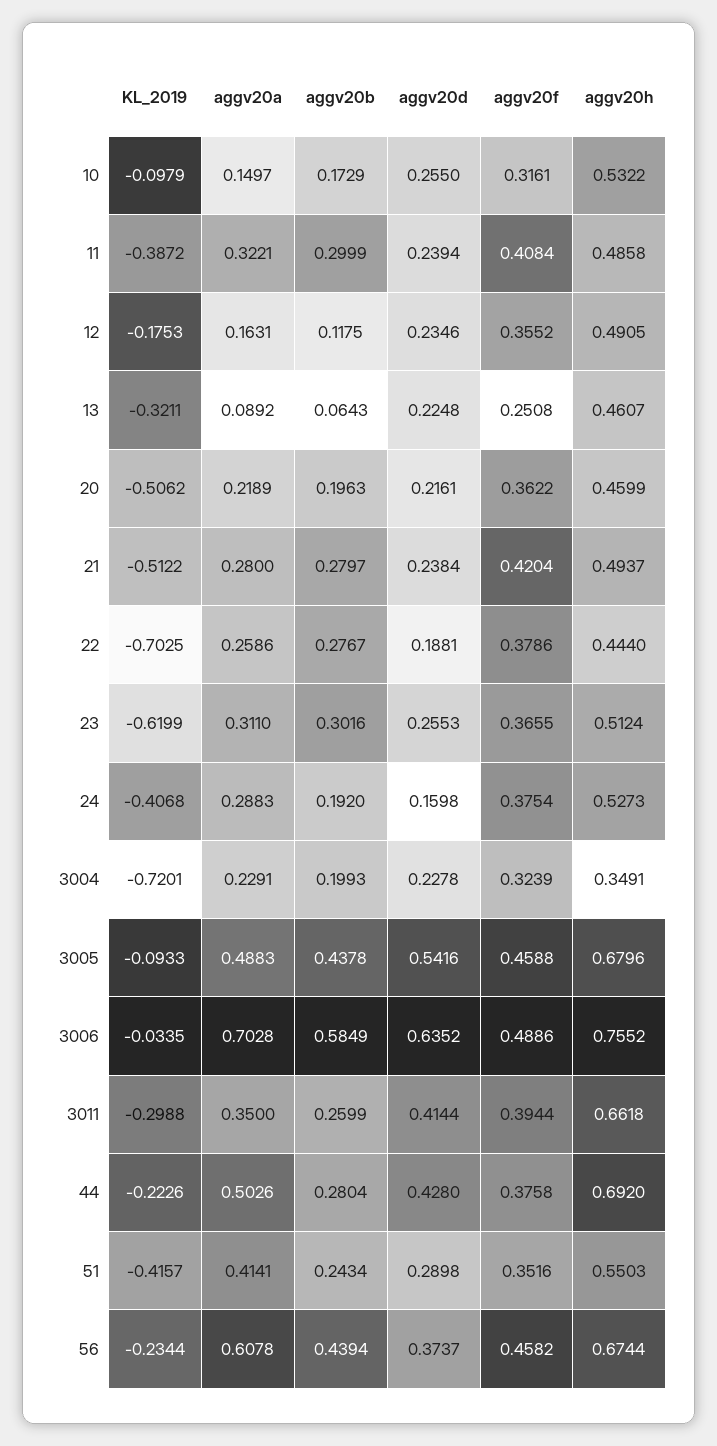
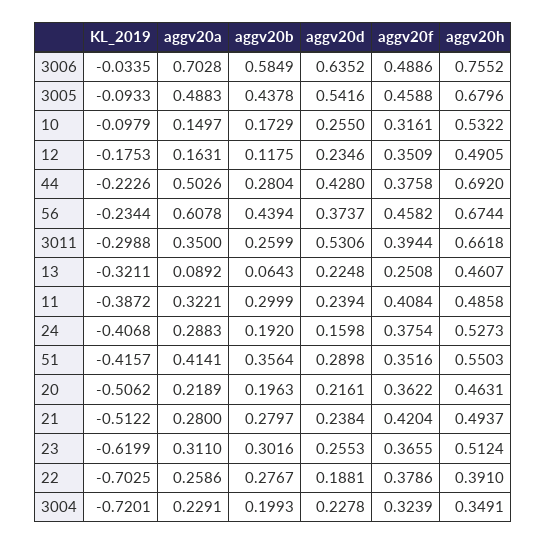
  {
    "KL_2019": {
      "10": -0.0979,
      "11": -0.3872,
      "12": -0.1753,
      "13": -0.3211,
      "20": -0.5062,
      "21": -0.5122,
      "22": -0.7025,
      "23": -0.6199,
      "24": -0.4068,
      "3004": -0.7201,
      "3005": -0.0933,
      "3006": -0.0335,
      "3011": -0.2988,
      "44": -0.2226,
      "51": -0.4157,
      "56": -0.2344
    },
    "aggv20a": {
      "10": 0.1497,
      "11": 0.3221,
      "12": 0.1631,
      "13": 0.0892,
      "20": 0.2189,
      "21": 0.28,
      "22": 0.2586,
      "23": 0.311,
      "24": 0.2883,
      "3004": 0.2291,
      "3005": 0.4883,
      "3006": 0.7028,
      "3011": 0.35,
      "44": 0.5026,
      "51": 0.4141,
      "56": 0.6078
    },
    "aggv20b": {
      "10": 0.1729,
      "11": 0.2999,
      "12": 0.1175,
      "13": 0.0643,
      "20": 0.1963,
      "21": 0.2797,
      "22": 0.2767,
      "23": 0.3016,
      "24": 0.192,
      "3004": 0.1993,
      "3005": 0.4378,
      "3006": 0.5849,
      "3011": 0.2599,
      "44": 0.2804,
-     "51": 0.2434,
+     "51": 0.3564,
      "56": 0.4394
    },
    "aggv20d": {
      "10": 0.255,
      "11": 0.2394,
      "12": 0.2346,
      "13": 0.2248,
      "20": 0.2161,
      "21": 0.2384,
      "22": 0.1881,
      "23": 0.2553,
      "24": 0.1598,
      "3004": 0.2278,
      "3005": 0.5416,
      "3006": 0.6352,
-     "3011": 0.4144,
+     "3011": 0.5306,
      "44": 0.428,
      "51": 0.2898,
      "56": 0.3737
    },
    "aggv20f": {
      "10": 0.3161,
      "11": 0.4084,
-     "12": 0.3552,
+     "12": 0.3509,
      "13": 0.2508,
      "20": 0.3622,
      "21": 0.4204,
      "22": 0.3786,
      "23": 0.3655,
      "24": 0.3754,
      "3004": 0.3239,
      "3005": 0.4588,
      "3006": 0.4886,
      "3011": 0.3944,
      "44": 0.3758,
      "51": 0.3516,
      "56": 0.4582
    },
    "aggv20h": {
      "10": 0.5322,
      "11": 0.4858,
      "12": 0.4905,
      "13": 0.4607,
-     "20": 0.4599,
+     "20": 0.4631,
      "21": 0.4937,
-     "22": 0.444,
+     "22": 0.391,
      "23": 0.5124,
      "24": 0.5273,
      "3004": 0.3491,
      "3005": 0.6796,
      "3006": 0.7552,
      "3011": 0.6618,
      "44": 0.692,
      "51": 0.5503,
      "56": 0.6744
    }
  }

